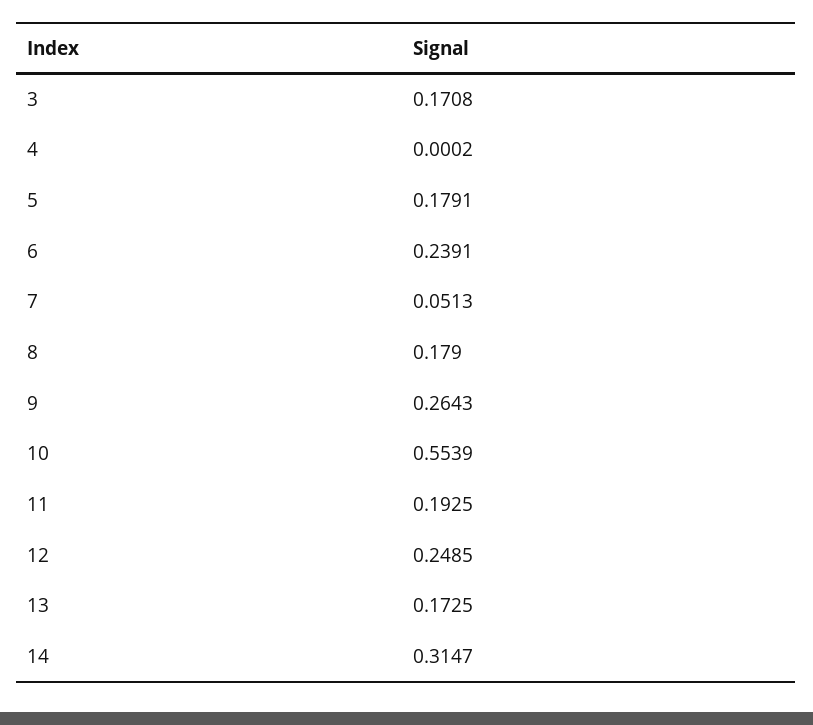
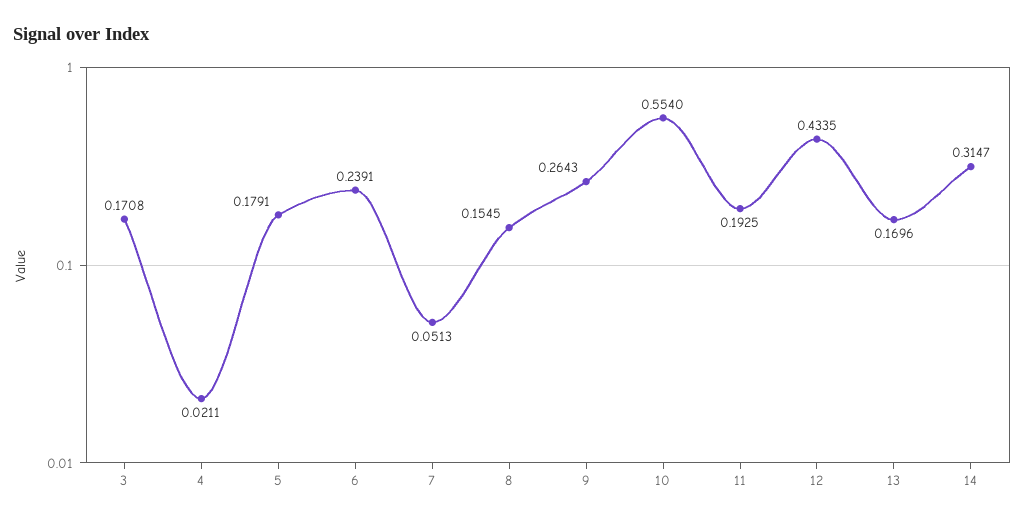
  {
    "3": 0.1708,
-   "4": 0.0002,
+   "4": 0.0211,
    "5": 0.1791,
    "6": 0.2391,
    "7": 0.0513,
-   "8": 0.179,
+   "8": 0.1545,
    "9": 0.2643,
-   "10": 0.5539,
+   "10": 0.554,
    "11": 0.1925,
-   "12": 0.2485,
+   "12": 0.4335,
-   "13": 0.1725,
+   "13": 0.1696,
    "14": 0.3147
  }

